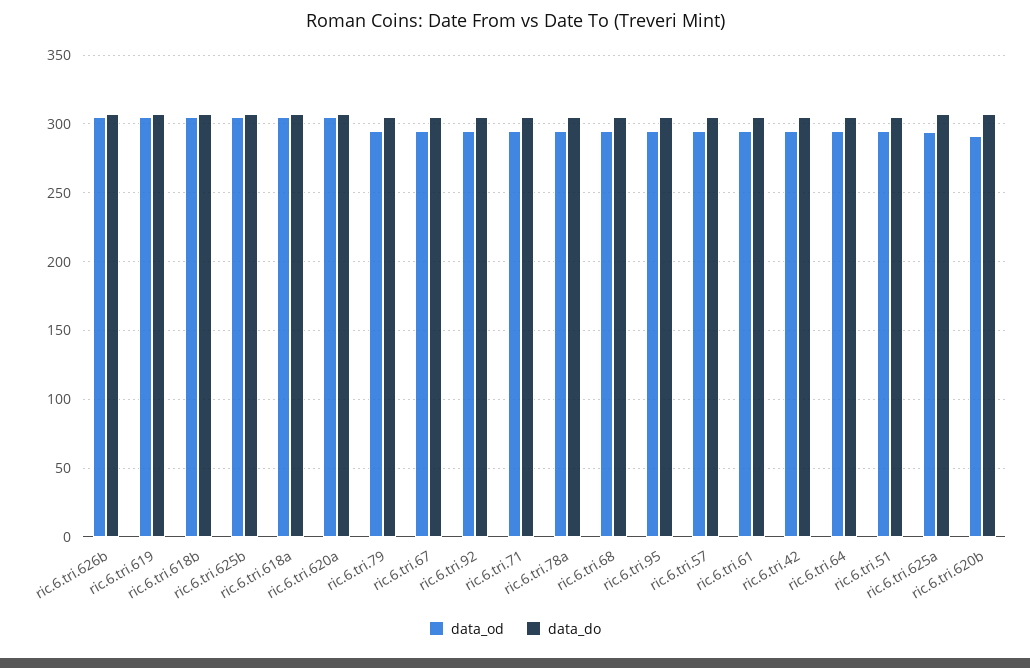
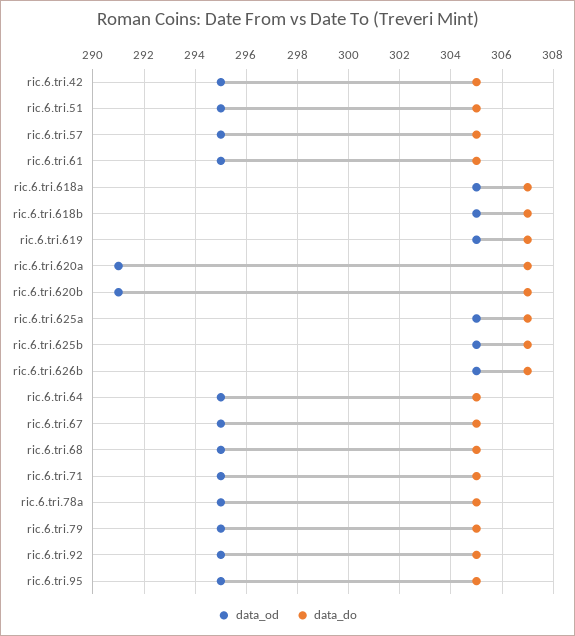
  {
    "data_od": {
      "ric.6.tri.626b": 305,
      "ric.6.tri.619": 305,
      "ric.6.tri.618b": 305,
      "ric.6.tri.625b": 305,
      "ric.6.tri.618a": 305,
-     "ric.6.tri.620a": 305,
+     "ric.6.tri.620a": 291,
      "ric.6.tri.79": 295,
      "ric.6.tri.67": 295,
      "ric.6.tri.92": 295,
      "ric.6.tri.71": 295,
      "ric.6.tri.78a": 295,
      "ric.6.tri.68": 295,
      "ric.6.tri.95": 295,
      "ric.6.tri.57": 295,
      "ric.6.tri.61": 295,
      "ric.6.tri.42": 295,
      "ric.6.tri.64": 295,
      "ric.6.tri.51": 295,
-     "ric.6.tri.625a": 295,
+     "ric.6.tri.625a": 305,
      "ric.6.tri.620b": 291
    },
    "data_do": {
      "ric.6.tri.626b": 307,
      "ric.6.tri.619": 307,
      "ric.6.tri.618b": 307,
      "ric.6.tri.625b": 307,
      "ric.6.tri.618a": 307,
      "ric.6.tri.620a": 307,
      "ric.6.tri.79": 305,
      "ric.6.tri.67": 305,
      "ric.6.tri.92": 305,
      "ric.6.tri.71": 305,
      "ric.6.tri.78a": 305,
      "ric.6.tri.68": 305,
      "ric.6.tri.95": 305,
      "ric.6.tri.57": 305,
      "ric.6.tri.61": 305,
      "ric.6.tri.42": 305,
      "ric.6.tri.64": 305,
      "ric.6.tri.51": 305,
      "ric.6.tri.625a": 307,
      "ric.6.tri.620b": 307
    }
  }

